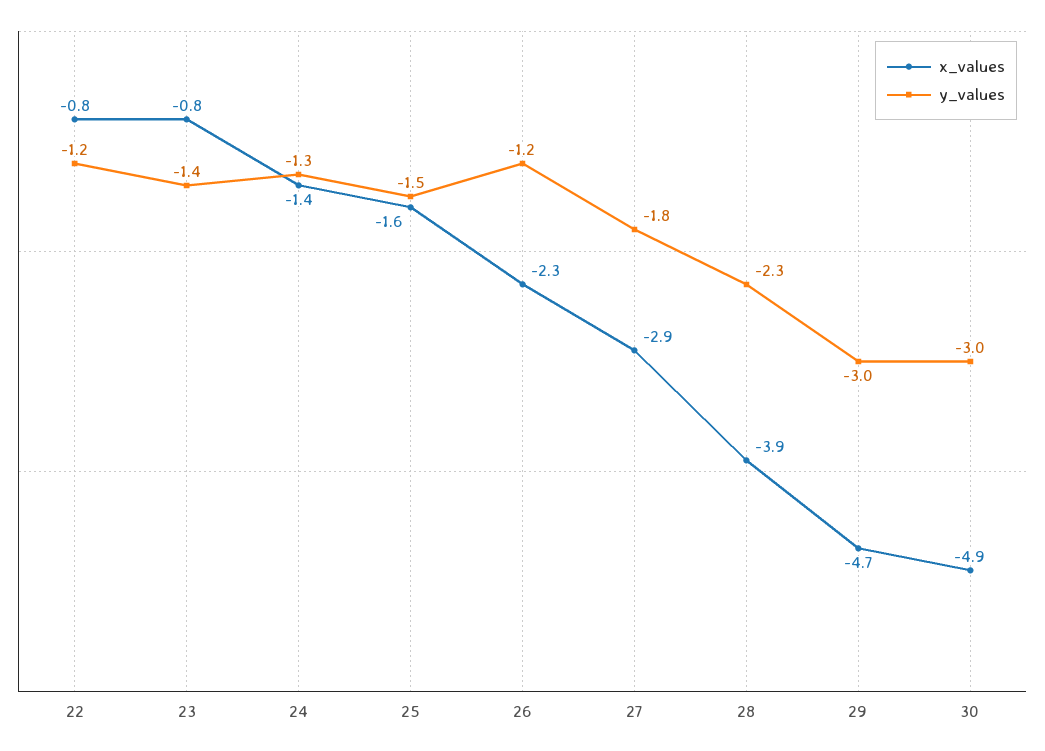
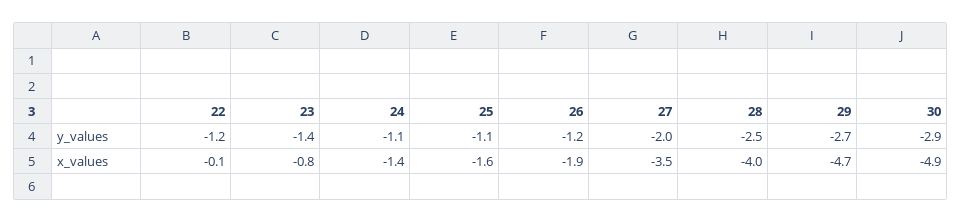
  {
    "x_values": {
-     "22": -0.8,
+     "22": -0.1,
      "23": -0.8,
      "24": -1.4,
      "25": -1.6,
-     "26": -2.3,
+     "26": -1.9,
-     "27": -2.9,
+     "27": -3.5,
-     "28": -3.9,
+     "28": -4,
      "29": -4.7,
      "30": -4.9
    },
    "y_values": {
      "22": -1.2,
      "23": -1.4,
-     "24": -1.3,
+     "24": -1.1,
-     "25": -1.5,
+     "25": -1.1,
      "26": -1.2,
-     "27": -1.8,
+     "27": -2,
-     "28": -2.3,
+     "28": -2.5,
-     "29": -3,
+     "29": -2.7,
-     "30": -3
+     "30": -2.9
    }
  }

